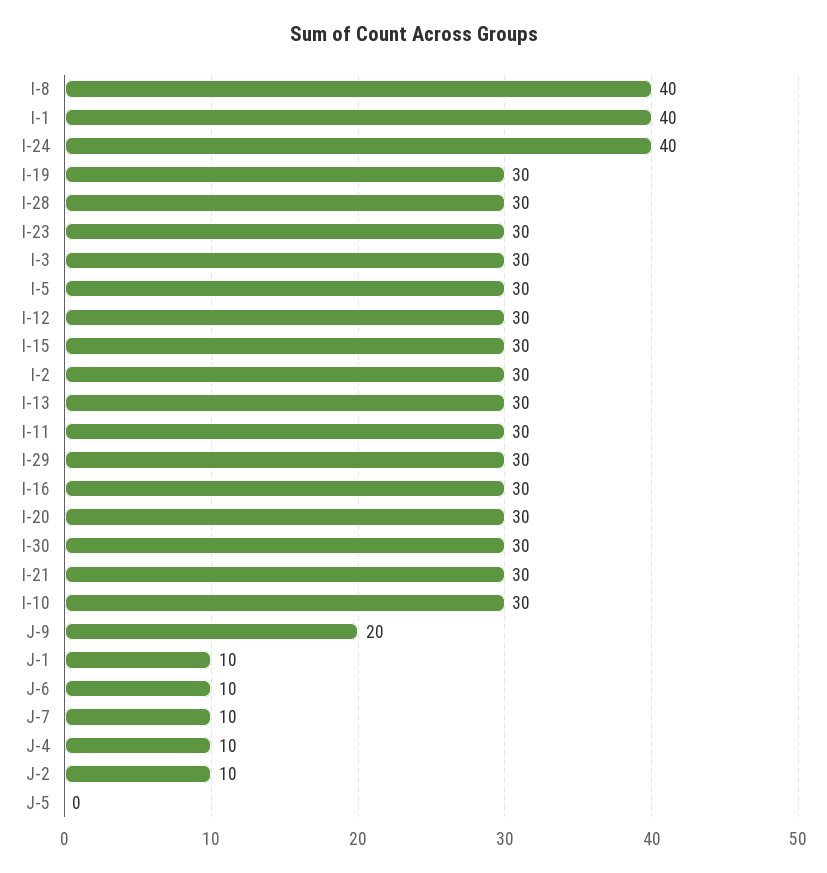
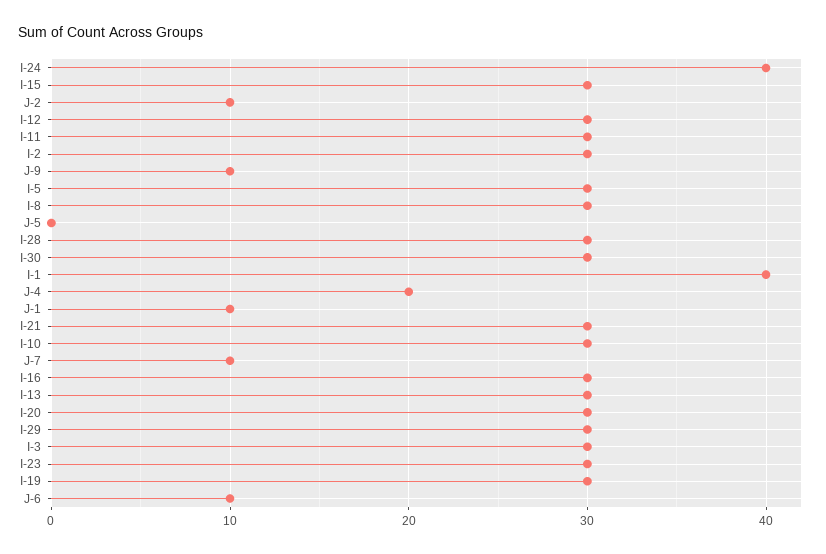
  {
-   "I-8": 40,
+   "I-8": 30,
    "I-1": 40,
    "I-24": 40,
    "I-19": 30,
    "I-28": 30,
    "I-23": 30,
    "I-3": 30,
    "I-5": 30,
    "I-12": 30,
    "I-15": 30,
    "I-2": 30,
    "I-13": 30,
    "I-11": 30,
    "I-29": 30,
    "I-16": 30,
    "I-20": 30,
    "I-30": 30,
    "I-21": 30,
    "I-10": 30,
-   "J-9": 20,
+   "J-9": 10,
    "J-1": 10,
    "J-6": 10,
    "J-7": 10,
-   "J-4": 10,
+   "J-4": 20,
    "J-2": 10,
    "J-5": 0
  }

